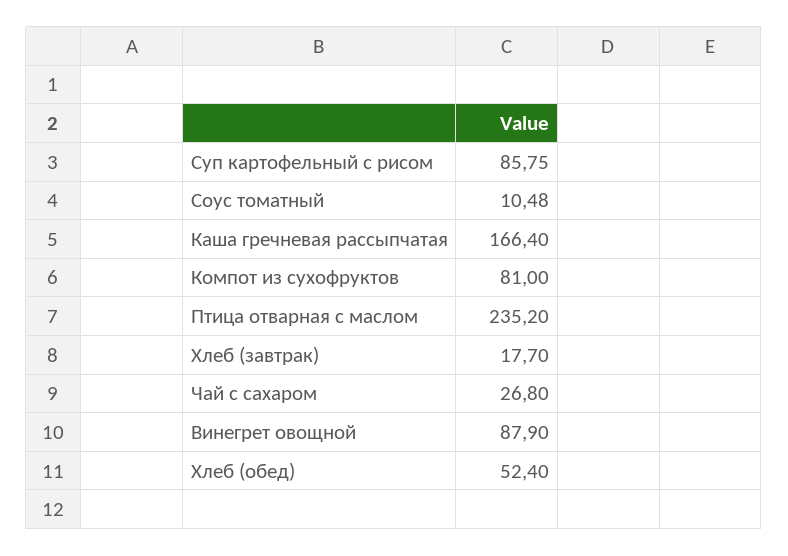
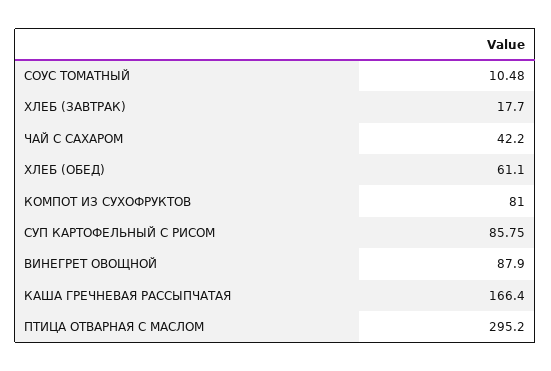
  {
    "Суп картофельный с рисом": 85.75,
    "Соус томатный": 10.48,
    "Каша гречневая рассыпчатая": 166.4,
    "Компот из сухофруктов": 81,
-   "Птица отварная с маслом": 235.2,
+   "Птица отварная с маслом": 295.2,
    "Хлеб (завтрак)": 17.7,
-   "Чай с сахаром": 26.8,
+   "Чай с сахаром": 42.2,
    "Винегрет овощной": 87.9,
-   "Хлеб (обед)": 52.4
+   "Хлеб (обед)": 61.1
  }

